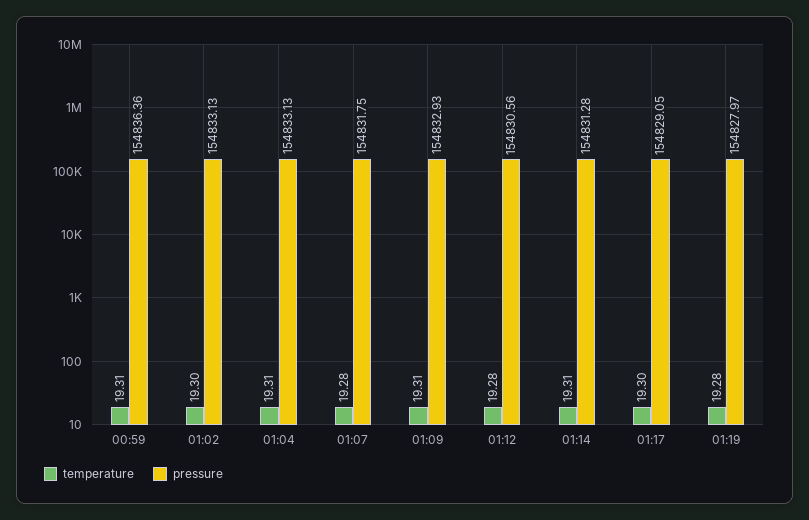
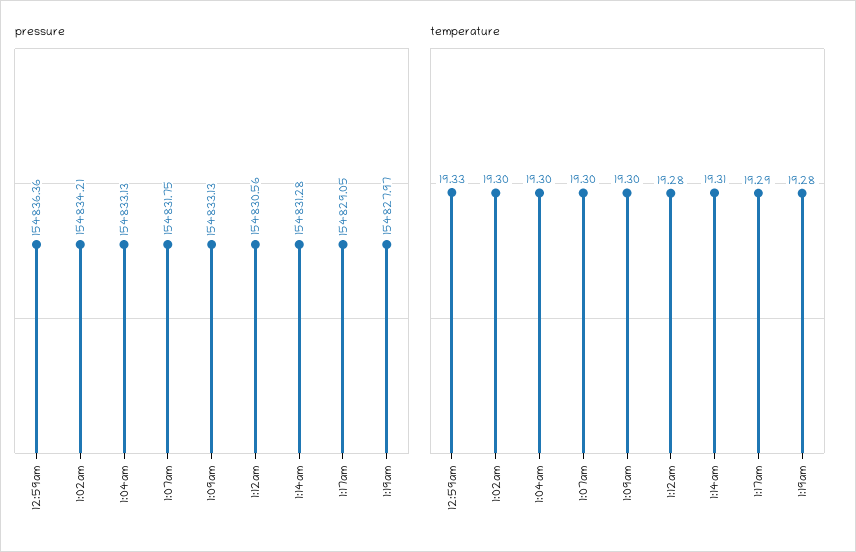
  {
    "temperature": {
-     "00:59": 19.31,
+     "00:59": 19.33,
      "01:02": 19.3,
-     "01:04": 19.31,
+     "01:04": 19.3,
-     "01:07": 19.28,
+     "01:07": 19.3,
-     "01:09": 19.31,
+     "01:09": 19.3,
      "01:12": 19.28,
      "01:14": 19.31,
-     "01:17": 19.3,
+     "01:17": 19.29,
      "01:19": 19.28
    },
    "pressure": {
      "00:59": 154836.36,
-     "01:02": 154833.13,
+     "01:02": 154834.21,
      "01:04": 154833.13,
      "01:07": 154831.75,
-     "01:09": 154832.93,
+     "01:09": 154833.13,
      "01:12": 154830.56,
      "01:14": 154831.28,
      "01:17": 154829.05,
      "01:19": 154827.97
    }
  }

